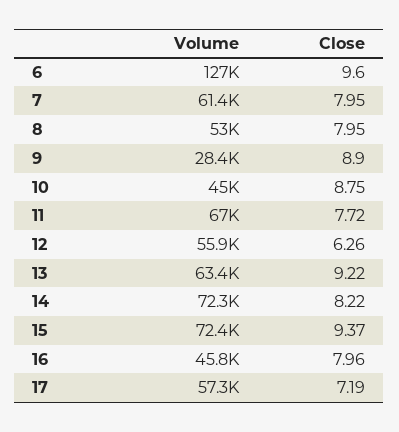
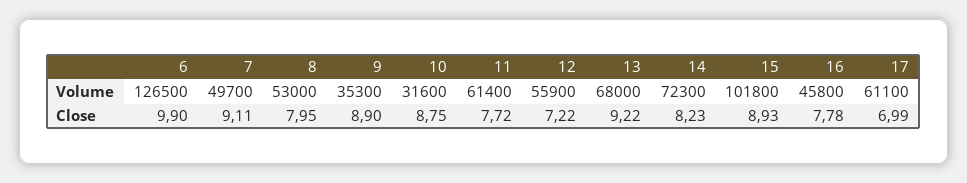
  {
    "Volume": {
      "6": 126500,
-     "7": 61400,
+     "7": 49700,
      "8": 53000,
-     "9": 28400,
+     "9": 35300,
-     "10": 45000,
+     "10": 31600,
-     "11": 67000,
+     "11": 61400,
      "12": 55900,
-     "13": 63400,
+     "13": 68000,
      "14": 72300,
-     "15": 72400,
+     "15": 101800,
      "16": 45800,
-     "17": 57300
+     "17": 61100
    },
    "Close": {
-     "6": 9.6,
+     "6": 9.9,
-     "7": 7.95,
+     "7": 9.11,
      "8": 7.95,
      "9": 8.9,
      "10": 8.75,
      "11": 7.72,
-     "12": 6.26,
+     "12": 7.22,
      "13": 9.22,
-     "14": 8.22,
+     "14": 8.23,
-     "15": 9.37,
+     "15": 8.93,
-     "16": 7.96,
+     "16": 7.78,
-     "17": 7.19
+     "17": 6.99
    }
  }

